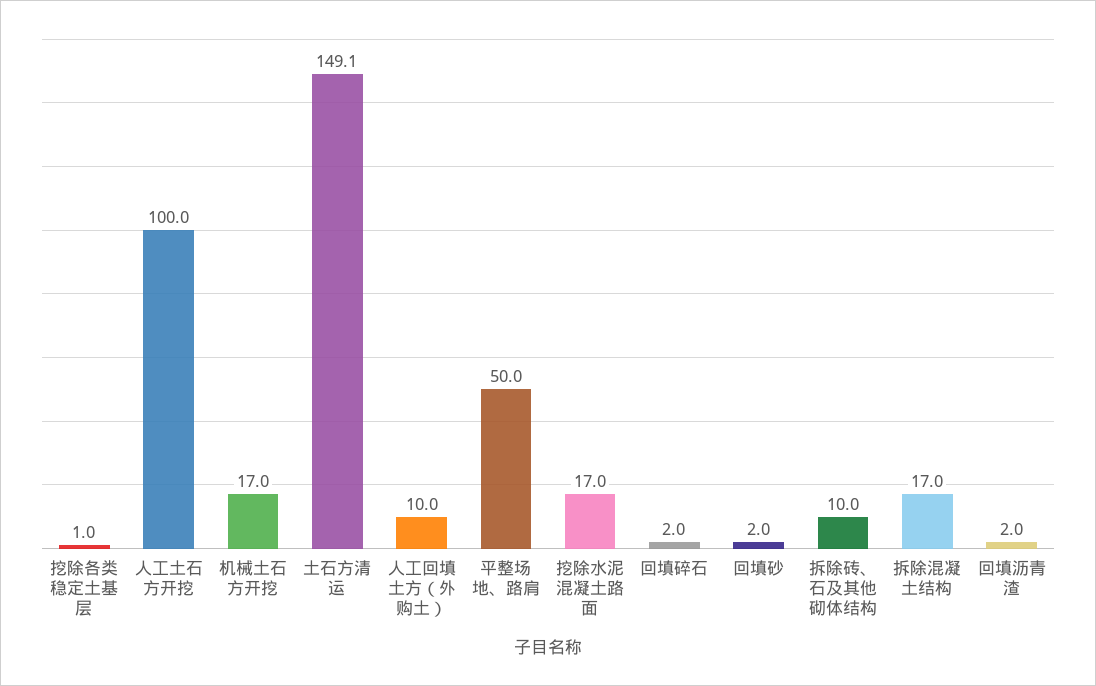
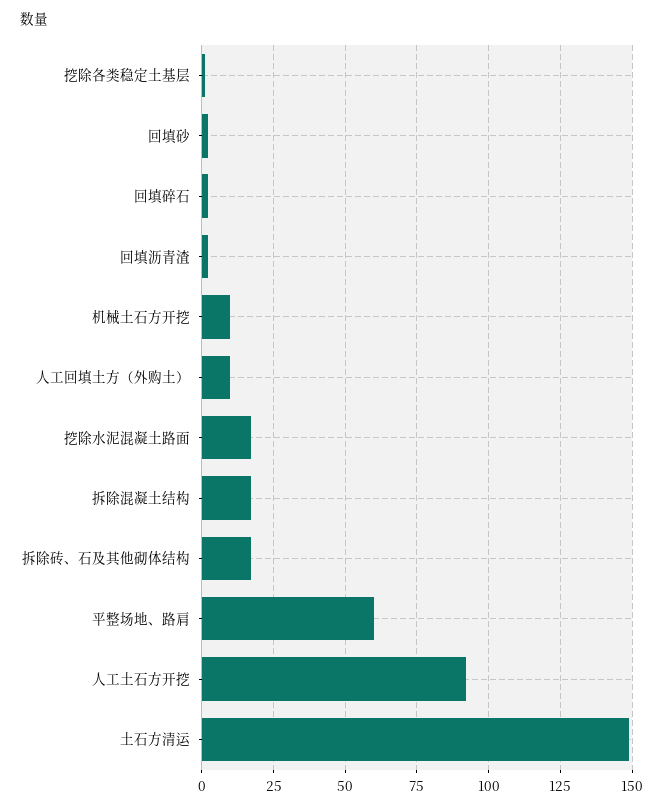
  {
    "挖除各类稳定土基层": 1,
-   "人工土石方开挖": 100,
+   "人工土石方开挖": 92.5,
-   "机械土石方开挖": 17,
+   "机械土石方开挖": 10,
    "土石方清运": 149.1,
    "人工回填土方（外购土）": 10,
-   "平整场地、路肩": 50,
+   "平整场地、路肩": 60,
    "挖除水泥混凝土路面": 17,
    "回填碎石": 2,
    "回填砂": 2,
-   "拆除砖、石及其他砌体结构": 10,
+   "拆除砖、石及其他砌体结构": 17.5,
    "拆除混凝土结构": 17,
    "回填沥青渣": 2
  }

